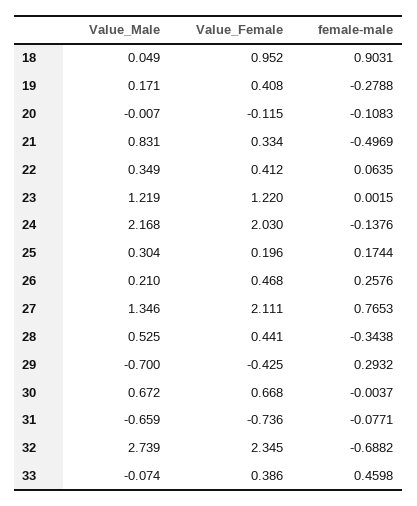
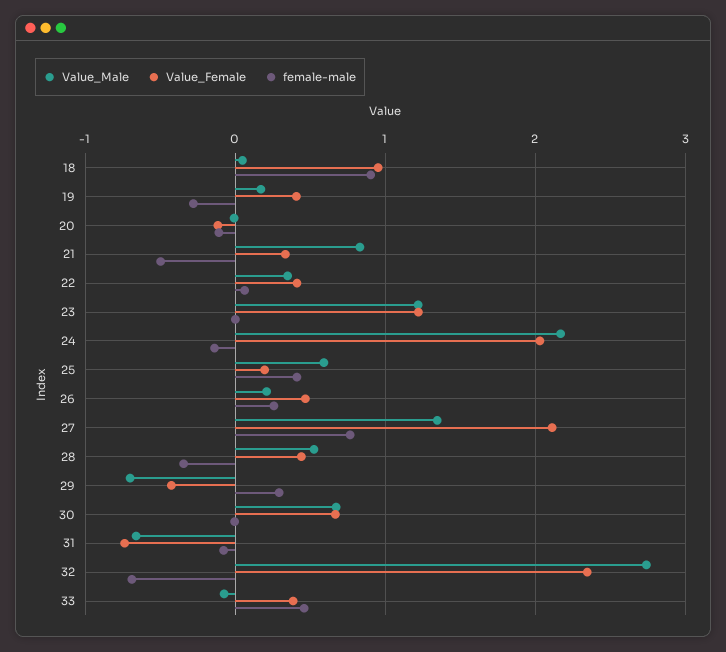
  {
    "Value_Male": {
      "18": 0.049,
      "19": 0.171,
      "20": -0.007,
      "21": 0.831,
      "22": 0.349,
      "23": 1.219,
      "24": 2.168,
-     "25": 0.304,
+     "25": 0.6,
      "26": 0.21,
      "27": 1.346,
      "28": 0.525,
      "29": -0.7,
      "30": 0.672,
      "31": -0.659,
      "32": 2.739,
      "33": -0.074
    },
    "Value_Female": {
      "18": 0.952,
      "19": 0.408,
      "20": -0.115,
      "21": 0.334,
      "22": 0.412,
      "23": 1.22,
      "24": 2.03,
      "25": 0.196,
      "26": 0.468,
      "27": 2.111,
      "28": 0.441,
      "29": -0.425,
      "30": 0.668,
      "31": -0.736,
      "32": 2.345,
      "33": 0.386
    },
    "female-male": {
      "18": 0.9031,
      "19": -0.2788,
      "20": -0.1083,
      "21": -0.4969,
      "22": 0.0635,
      "23": 0.0015,
      "24": -0.1376,
-     "25": 0.1744,
+     "25": 0.4,
      "26": 0.2576,
      "27": 0.7653,
      "28": -0.3438,
      "29": 0.2932,
      "30": -0.0037,
      "31": -0.0771,
      "32": -0.6882,
      "33": 0.4598
    }
  }

